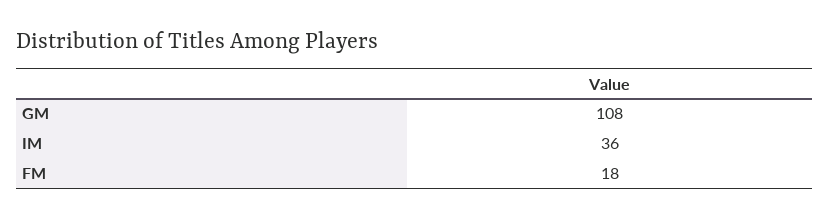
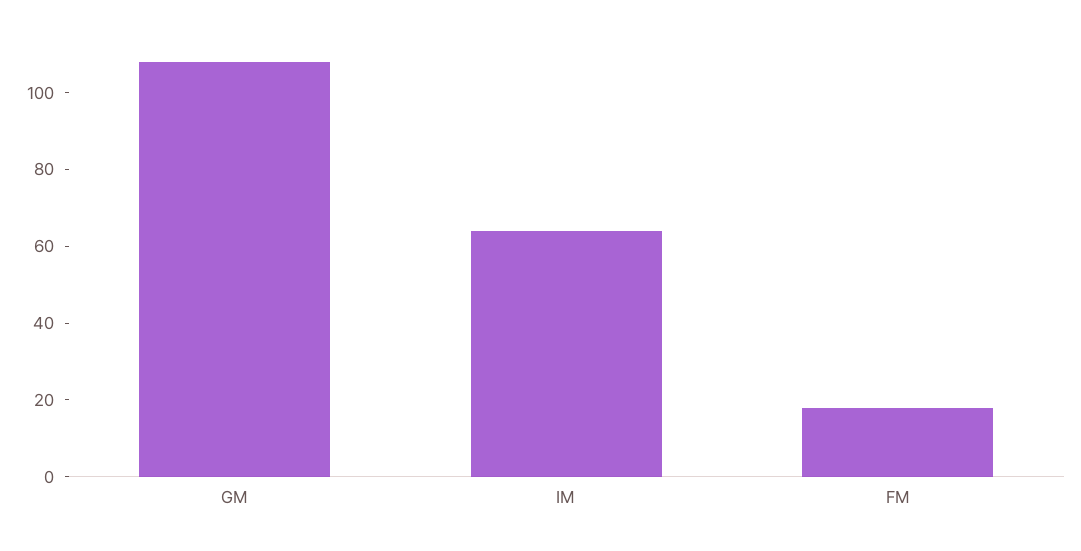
  {
    "GM": 108,
-   "IM": 36,
+   "IM": 65,
    "FM": 18
  }

